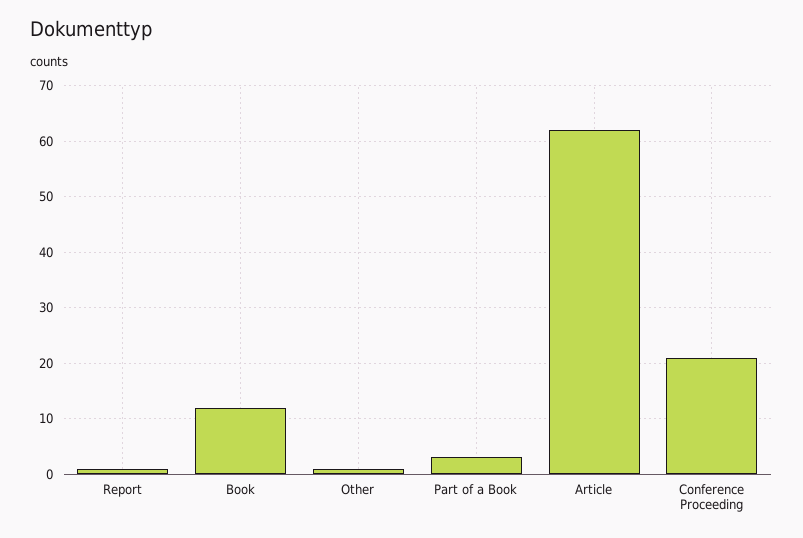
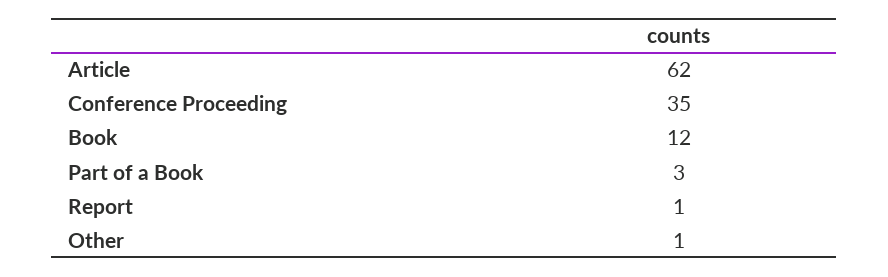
  {
    "Report": 1,
    "Book": 12,
    "Other": 1,
    "Part of a Book": 3,
    "Article": 62,
-   "Conference Proceeding": 20
+   "Conference Proceeding": 35
  }

